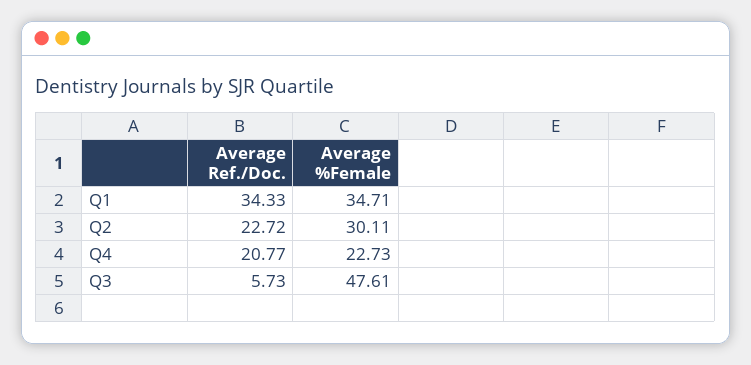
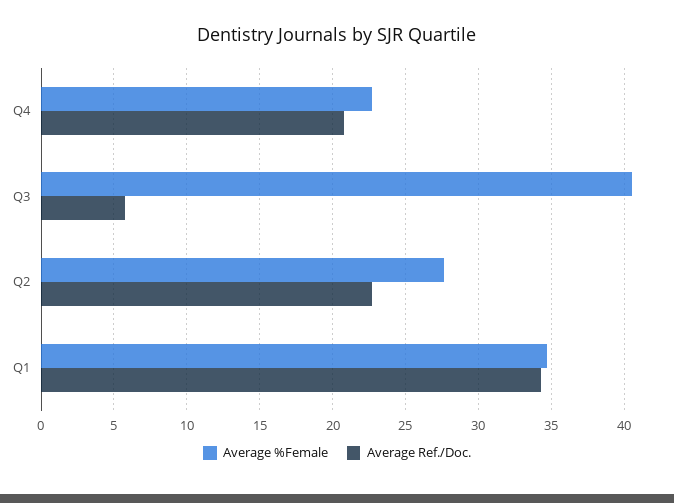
  {
    "Average Ref./Doc.": {
      "Q1": 34.33,
      "Q2": 22.72,
      "Q4": 20.77,
      "Q3": 5.73
    },
    "Average %Female": {
      "Q1": 34.71,
-     "Q2": 30.11,
+     "Q2": 27.5,
      "Q4": 22.73,
-     "Q3": 47.61
+     "Q3": 40.5
    }
  }

